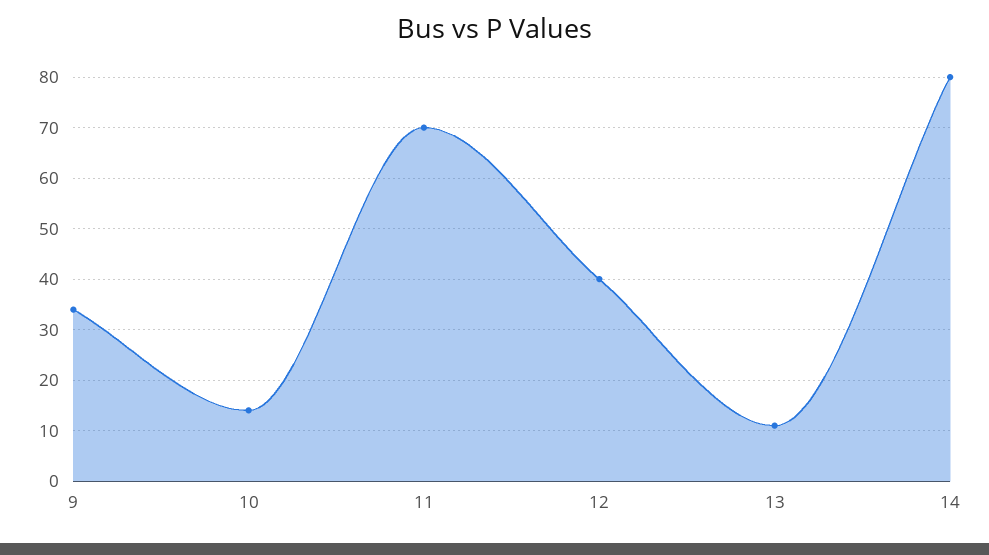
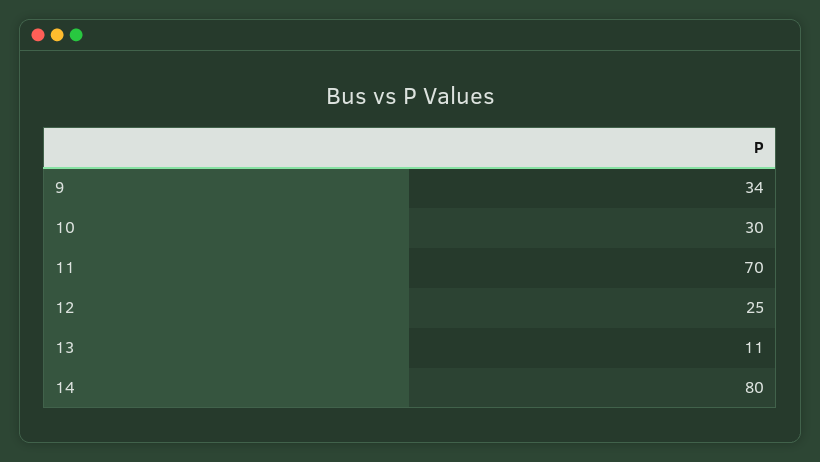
  {
    "9": 34,
-   "10": 15,
+   "10": 30,
    "11": 70,
-   "12": 40,
+   "12": 25,
    "13": 11,
    "14": 80
  }

